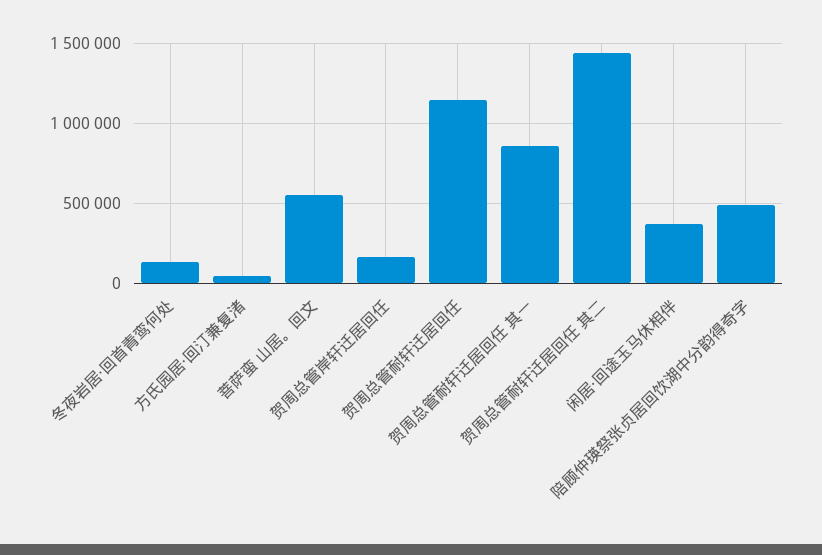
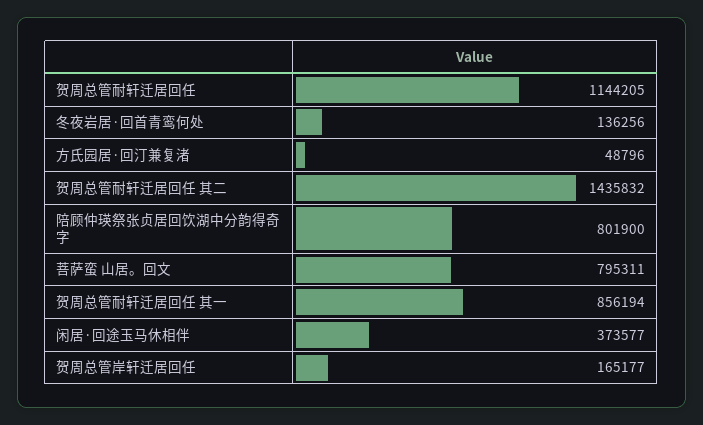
  {
    "冬夜岩居·回首青鸾何处": 136256,
    "方氏园居·回汀兼复渚": 48796,
-   "菩萨蛮 山居。回文": 550000,
+   "菩萨蛮 山居。回文": 795311,
    "贺周总管岸轩迁居回任": 165177,
    "贺周总管耐轩迁居回任": 1144205,
    "贺周总管耐轩迁居回任 其一": 856194,
    "贺周总管耐轩迁居回任 其二": 1435832,
    "闲居·回途玉马休相伴": 373577,
-   "陪顾仲瑛祭张贞居回饮湖中分韵得奇字": 500000
+   "陪顾仲瑛祭张贞居回饮湖中分韵得奇字": 801900
  }

